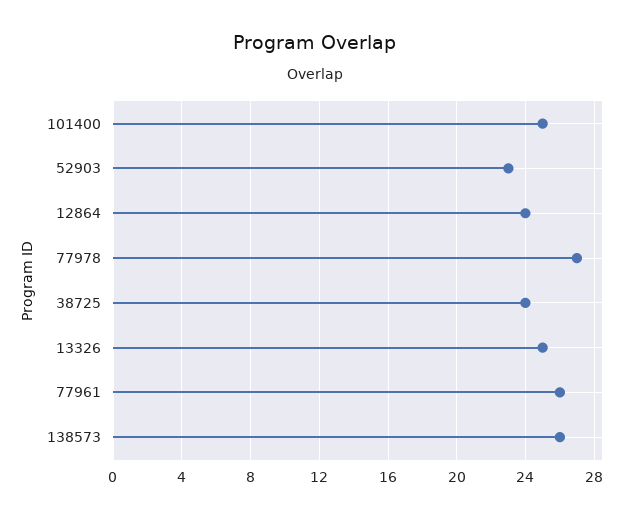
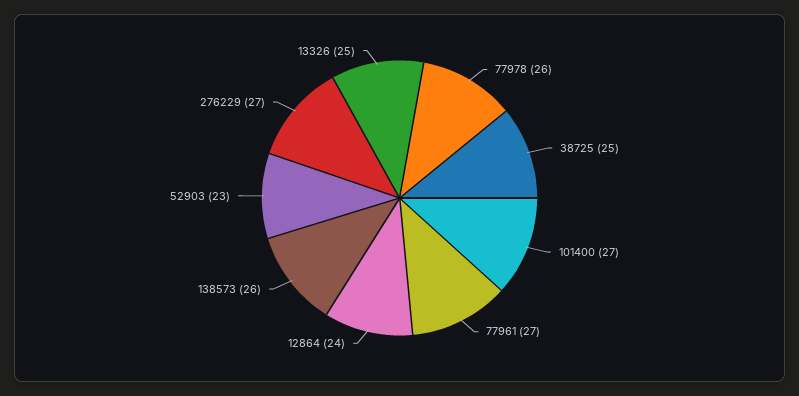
  {
-   "101400": 25,
+   "101400": 27,
    "52903": 23,
    "12864": 24,
-   "77978": 27,
+   "77978": 26,
-   "38725": 24,
+   "38725": 25,
    "13326": 25,
-   "77961": 26,
+   "77961": 27,
-   "138573": 26
+   "138573": 26,
+   "276229": 27
  }

